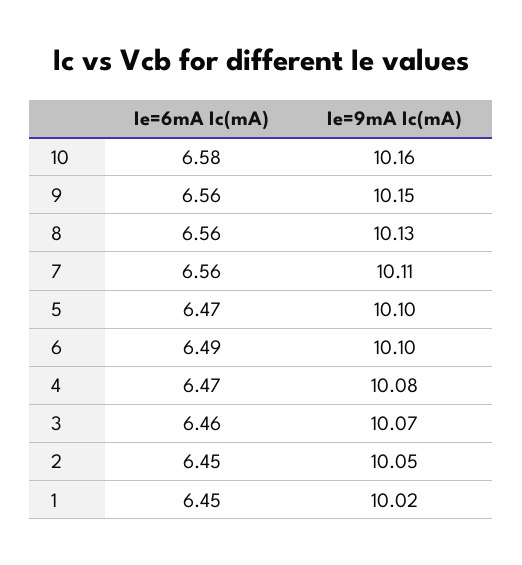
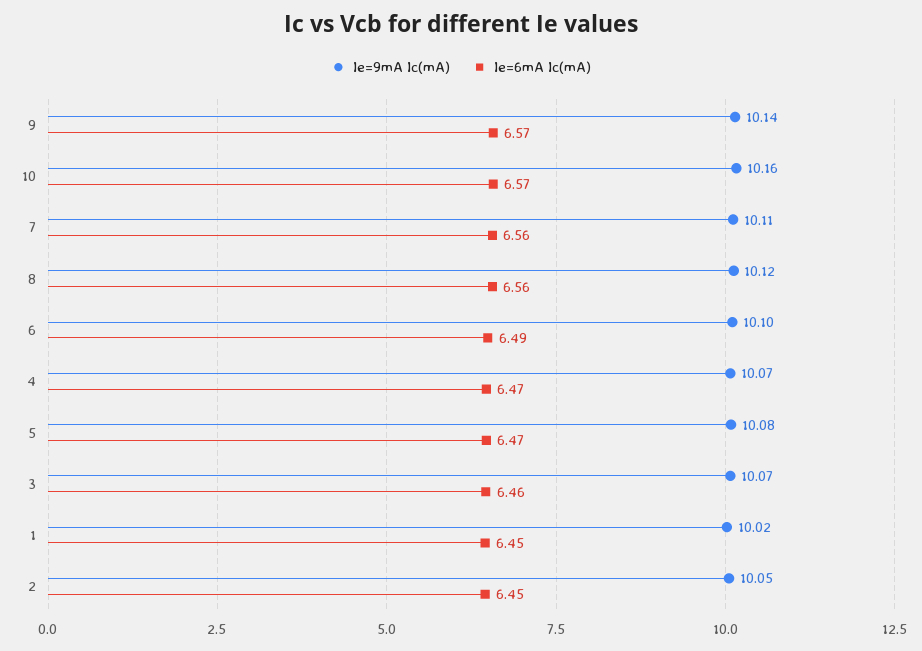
  {
    "Ie=6mA Ic(mA)": {
-     "10": 6.58,
+     "10": 6.57,
-     "9": 6.56,
+     "9": 6.57,
      "8": 6.56,
      "7": 6.56,
      "5": 6.47,
      "6": 6.49,
      "4": 6.47,
      "3": 6.46,
      "2": 6.45,
      "1": 6.45
    },
    "Ie=9mA Ic(mA)": {
      "10": 10.16,
-     "9": 10.15,
+     "9": 10.14,
-     "8": 10.13,
+     "8": 10.12,
      "7": 10.11,
-     "5": 10.1,
+     "5": 10.08,
      "6": 10.1,
-     "4": 10.08,
+     "4": 10.07,
      "3": 10.07,
      "2": 10.05,
      "1": 10.02
    }
  }

